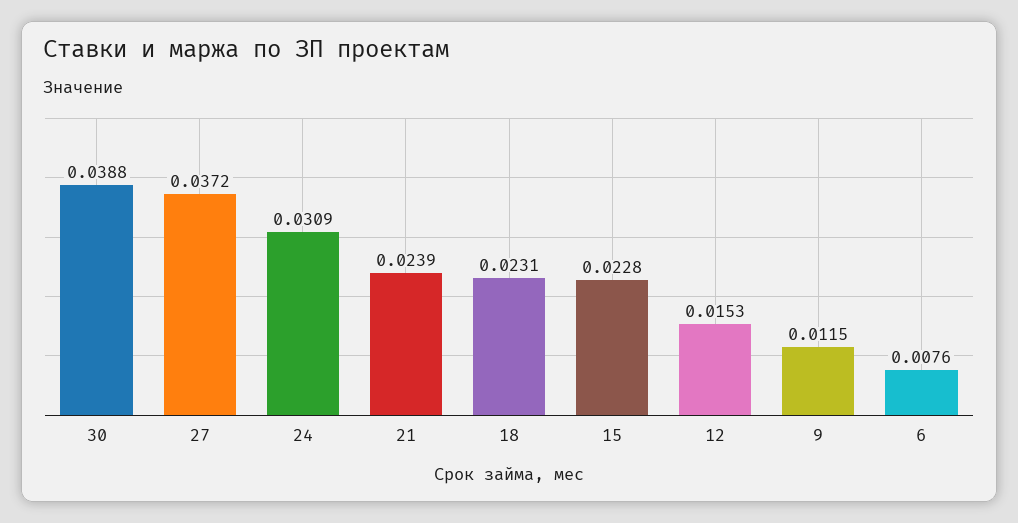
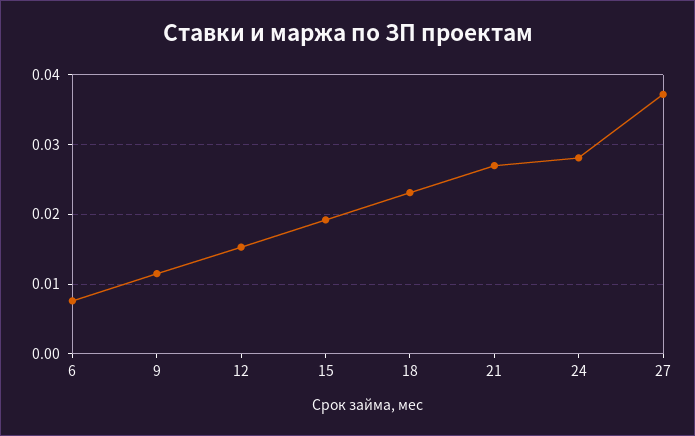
  {
-   "30": 0.0388,
    "27": 0.0372,
-   "24": 0.0309,
+   "24": 0.028,
-   "21": 0.0239,
+   "21": 0.027,
    "18": 0.0231,
-   "15": 0.0228,
+   "15": 0.019,
    "12": 0.0153,
    "9": 0.0115,
    "6": 0.0076
  }

